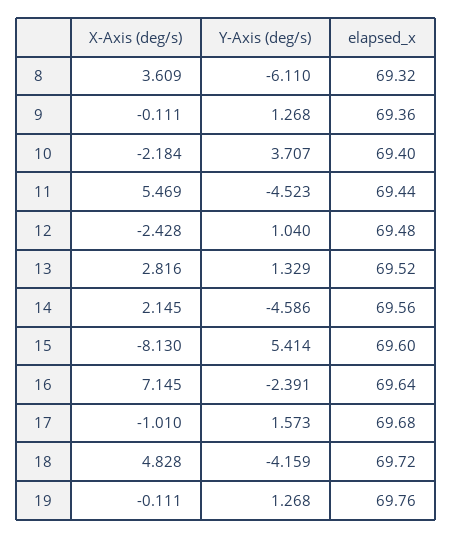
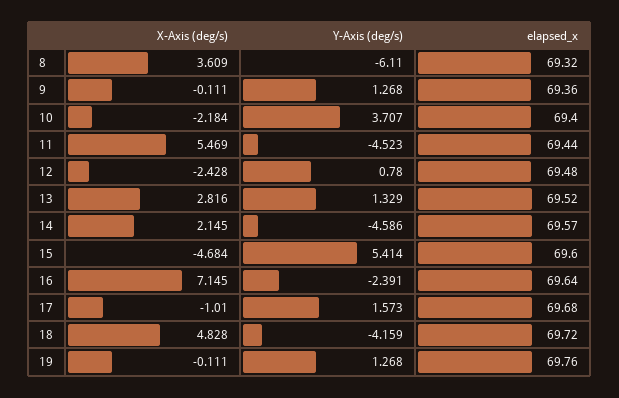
  {
    "X-Axis (deg/s)": {
      "8": 3.609,
      "9": -0.111,
      "10": -2.184,
      "11": 5.469,
      "12": -2.428,
      "13": 2.816,
      "14": 2.145,
-     "15": -8.13,
+     "15": -4.684,
      "16": 7.145,
      "17": -1.01,
      "18": 4.828,
      "19": -0.111
    },
    "Y-Axis (deg/s)": {
      "8": -6.11,
      "9": 1.268,
      "10": 3.707,
      "11": -4.523,
-     "12": 1.04,
+     "12": 0.78,
      "13": 1.329,
      "14": -4.586,
      "15": 5.414,
      "16": -2.391,
      "17": 1.573,
      "18": -4.159,
      "19": 1.268
    },
    "elapsed_x": {
      "8": 69.32,
      "9": 69.36,
      "10": 69.4,
      "11": 69.44,
      "12": 69.48,
      "13": 69.52,
-     "14": 69.56,
+     "14": 69.57,
      "15": 69.6,
      "16": 69.64,
      "17": 69.68,
      "18": 69.72,
      "19": 69.76
    }
  }

